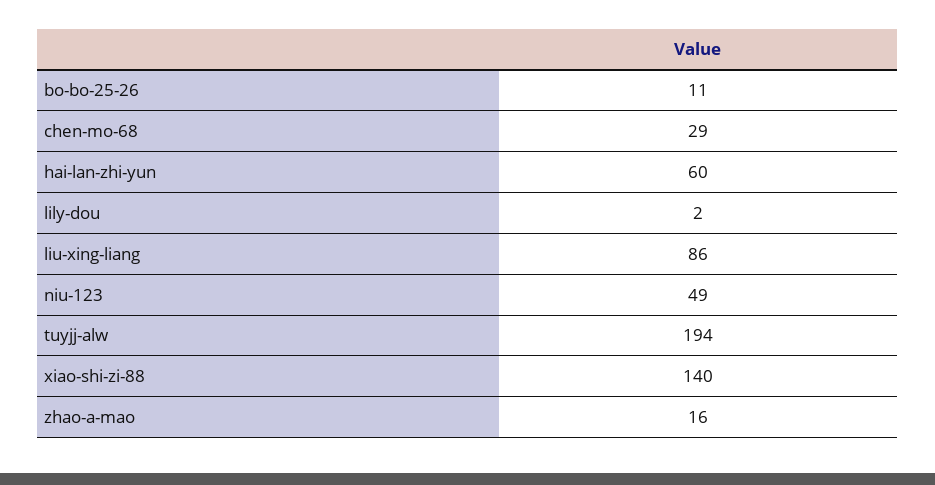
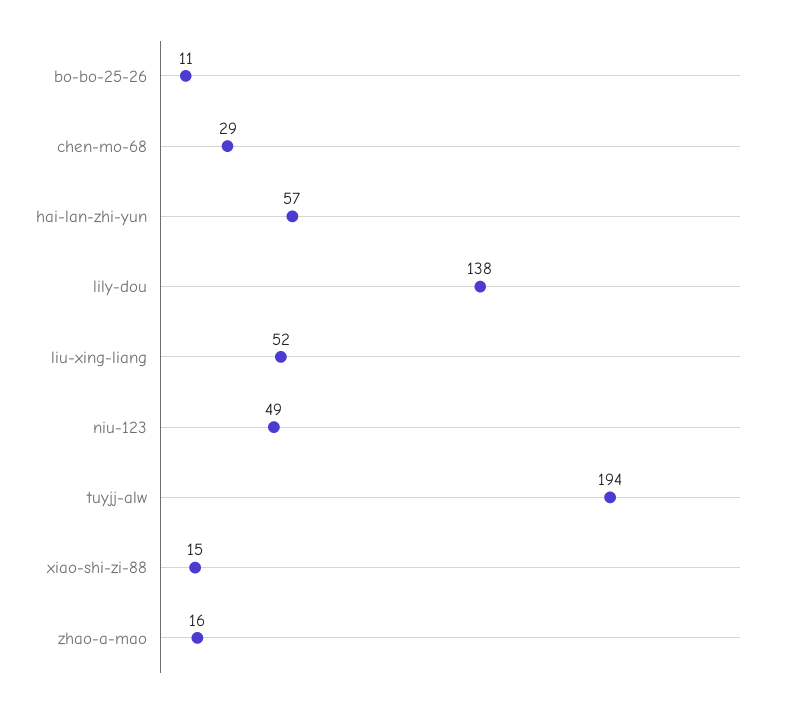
  {
    "bo-bo-25-26": 11,
    "chen-mo-68": 29,
-   "hai-lan-zhi-yun": 60,
+   "hai-lan-zhi-yun": 57,
-   "lily-dou": 2,
+   "lily-dou": 138,
-   "liu-xing-liang": 86,
+   "liu-xing-liang": 52,
    "niu-123": 49,
    "tuyjj-alw": 194,
-   "xiao-shi-zi-88": 140,
+   "xiao-shi-zi-88": 15,
    "zhao-a-mao": 16
  }

